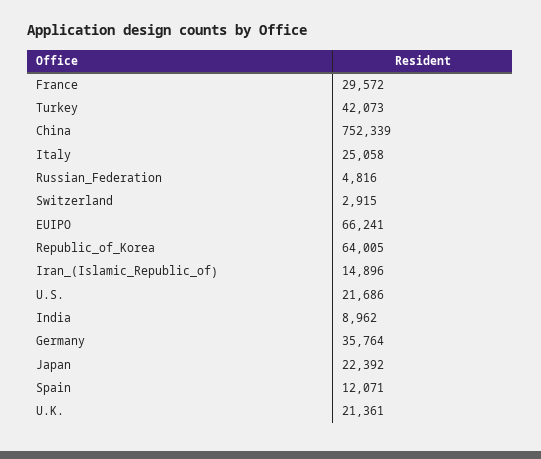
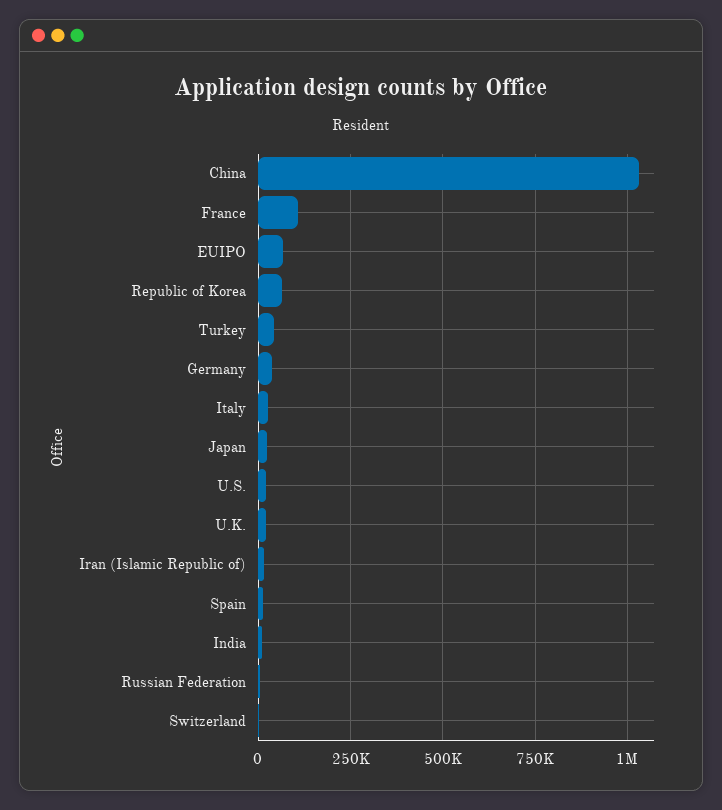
  {
-   "France": 29572,
+   "France": 100000,
    "Turkey": 42073,
-   "China": 752339,
+   "China": 1025000,
    "Italy": 25058,
    "Russian_Federation": 4816,
    "Switzerland": 2915,
    "EUIPO": 66241,
    "Republic_of_Korea": 64005,
    "Iran_(Islamic_Republic_of)": 14896,
    "U.S.": 21686,
    "India": 8962,
    "Germany": 35764,
    "Japan": 22392,
    "Spain": 12071,
    "U.K.": 21361
  }

